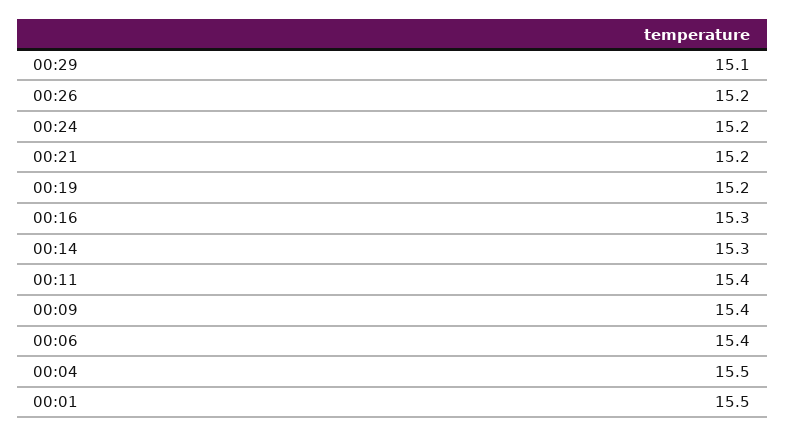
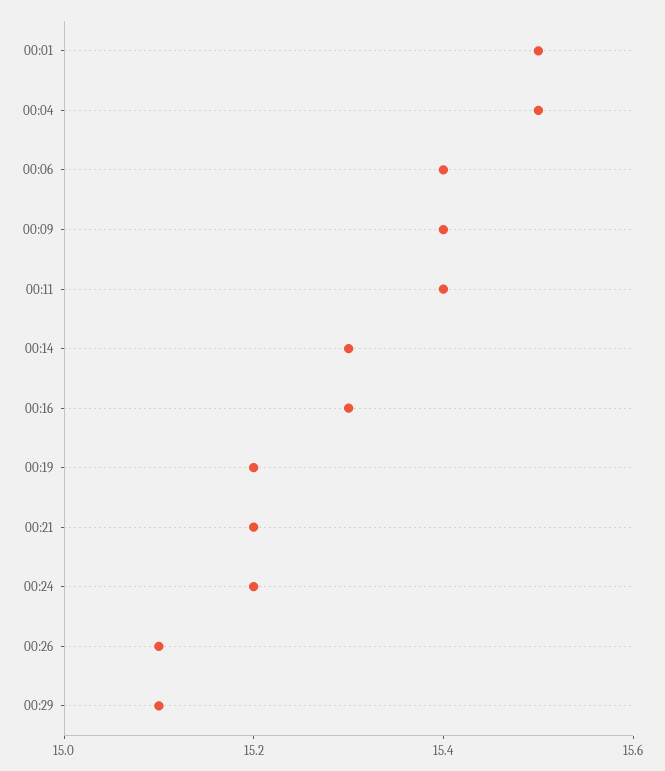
  {
    "00:29": 15.1,
-   "00:26": 15.2,
+   "00:26": 15.1,
    "00:24": 15.2,
    "00:21": 15.2,
    "00:19": 15.2,
    "00:16": 15.3,
    "00:14": 15.3,
    "00:11": 15.4,
    "00:09": 15.4,
    "00:06": 15.4,
    "00:04": 15.5,
    "00:01": 15.5
  }

